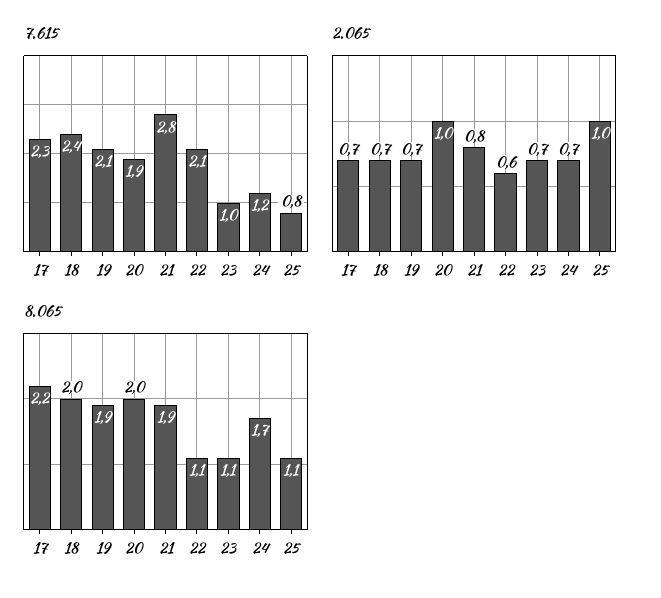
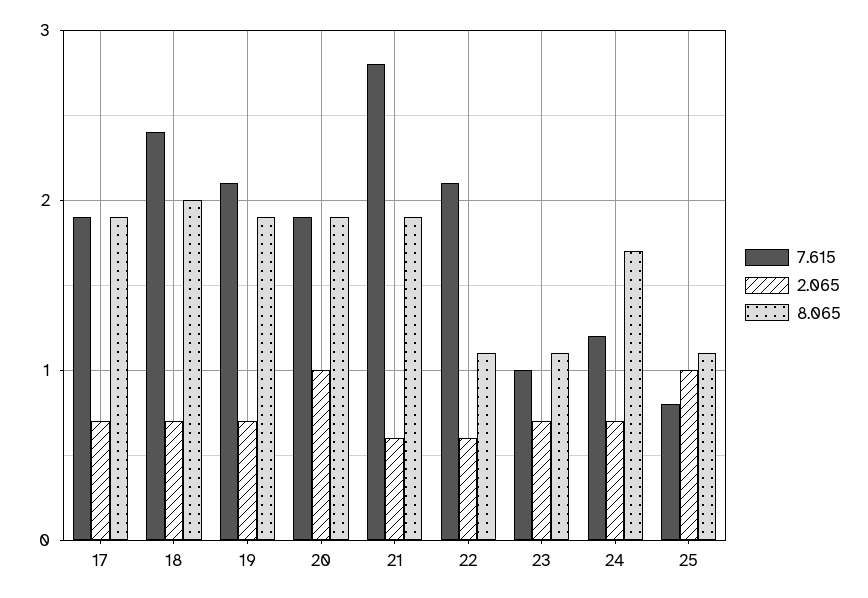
  {
    "7.615": {
-     "17": 2.3,
+     "17": 1.9,
      "18": 2.4,
      "19": 2.1,
      "20": 1.9,
      "21": 2.8,
      "22": 2.1,
      "23": 1,
      "24": 1.2,
      "25": 0.8
    },
    "2.065": {
      "17": 0.7,
      "18": 0.7,
      "19": 0.7,
      "20": 1,
-     "21": 0.8,
+     "21": 0.6,
      "22": 0.6,
      "23": 0.7,
      "24": 0.7,
      "25": 1
    },
    "8.065": {
-     "17": 2.2,
+     "17": 1.9,
      "18": 2,
      "19": 1.9,
-     "20": 2,
+     "20": 1.9,
      "21": 1.9,
      "22": 1.1,
      "23": 1.1,
      "24": 1.7,
      "25": 1.1
    }
  }

